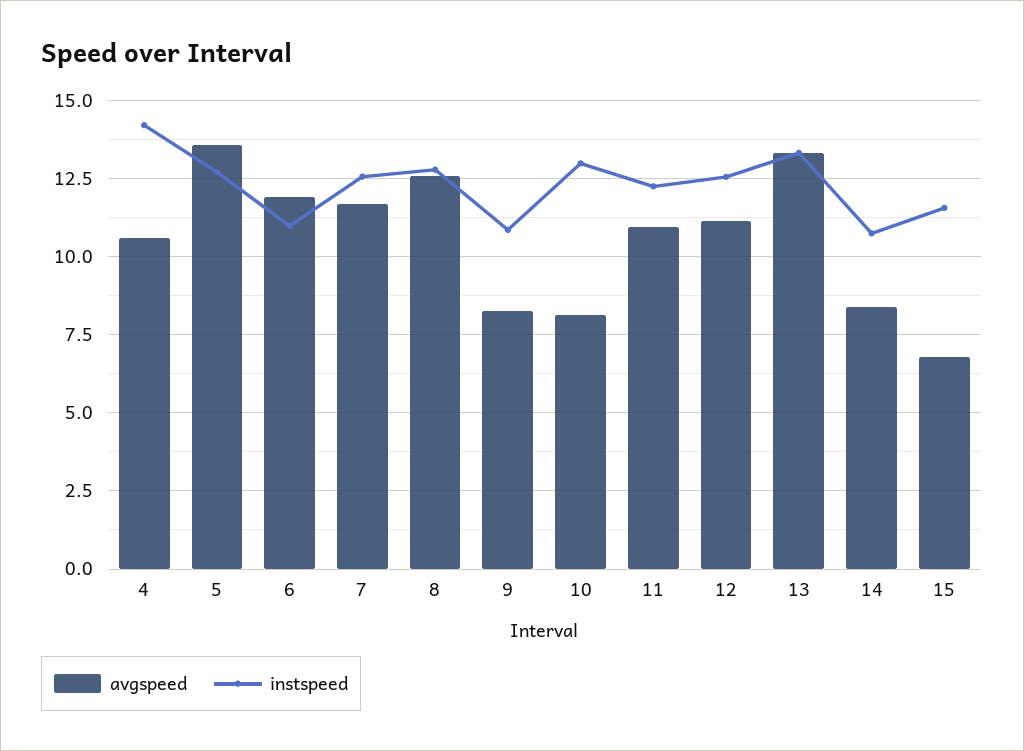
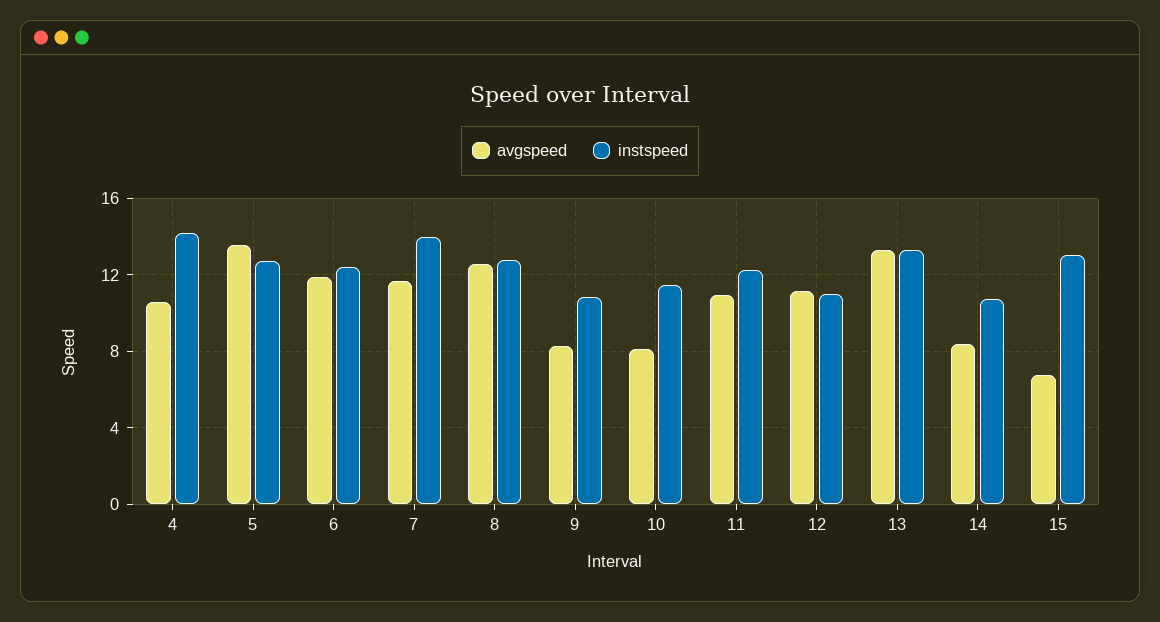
  {
    "avgspeed": {
      "4": 10.5,
      "5": 13.5,
      "6": 12,
      "7": 11.75,
      "8": 12.5,
      "9": 8.25,
      "10": 8.25,
      "11": 11,
      "12": 11.25,
      "13": 13.25,
      "14": 8.5,
      "15": 6.75
    },
    "instspeed": {
      "4": 14.25,
      "5": 12.75,
-     "6": 11,
+     "6": 12.5,
-     "7": 12.5,
+     "7": 14,
      "8": 12.75,
      "9": 10.75,
-     "10": 13,
+     "10": 11.5,
      "11": 12.25,
-     "12": 12.5,
+     "12": 11,
      "13": 13.25,
      "14": 10.75,
-     "15": 11.5
+     "15": 13
    }
  }

